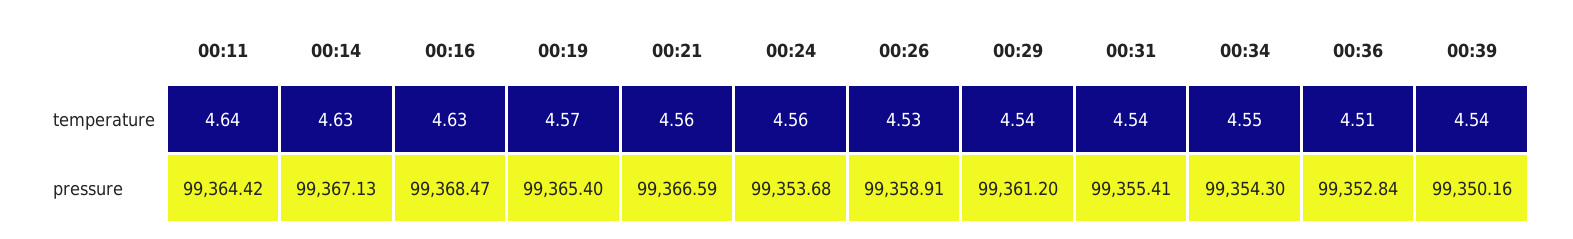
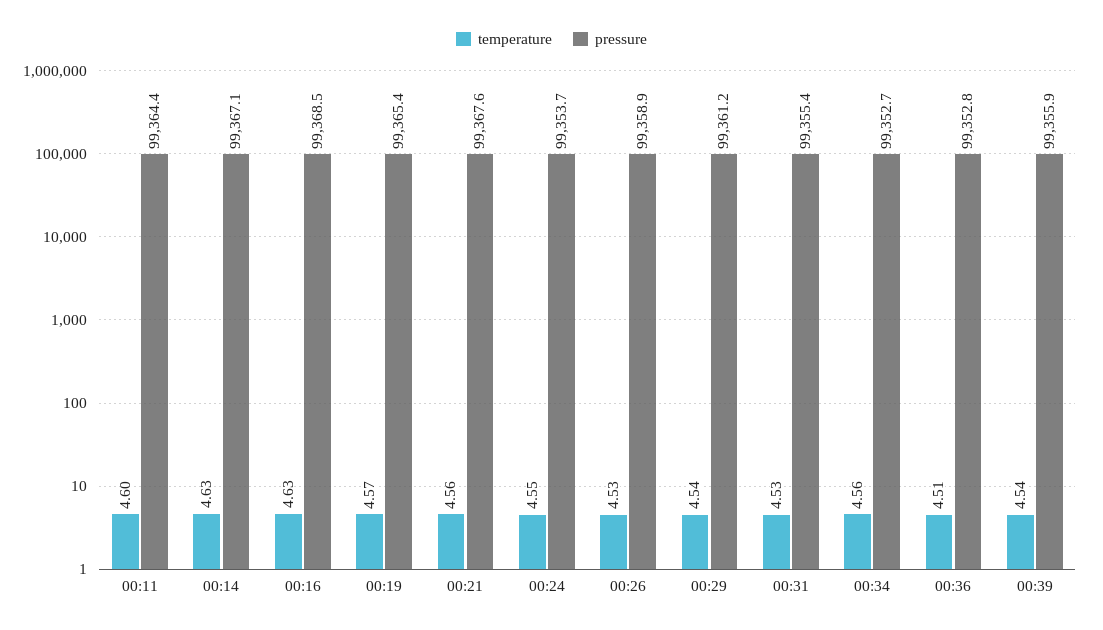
  {
    "temperature": {
-     "00:11": 4.64,
+     "00:11": 4.6,
      "00:14": 4.63,
      "00:16": 4.63,
      "00:19": 4.57,
      "00:21": 4.56,
-     "00:24": 4.56,
+     "00:24": 4.55,
      "00:26": 4.53,
      "00:29": 4.54,
-     "00:31": 4.54,
+     "00:31": 4.53,
-     "00:34": 4.55,
+     "00:34": 4.56,
      "00:36": 4.51,
      "00:39": 4.54
    },
    "pressure": {
      "00:11": 99364.42,
      "00:14": 99367.13,
      "00:16": 99368.47,
      "00:19": 99365.4,
-     "00:21": 99366.59,
+     "00:21": 99367.6,
      "00:24": 99353.68,
      "00:26": 99358.91,
      "00:29": 99361.2,
      "00:31": 99355.41,
-     "00:34": 99354.3,
+     "00:34": 99352.7,
      "00:36": 99352.84,
-     "00:39": 99350.16
+     "00:39": 99355.9
    }
  }

